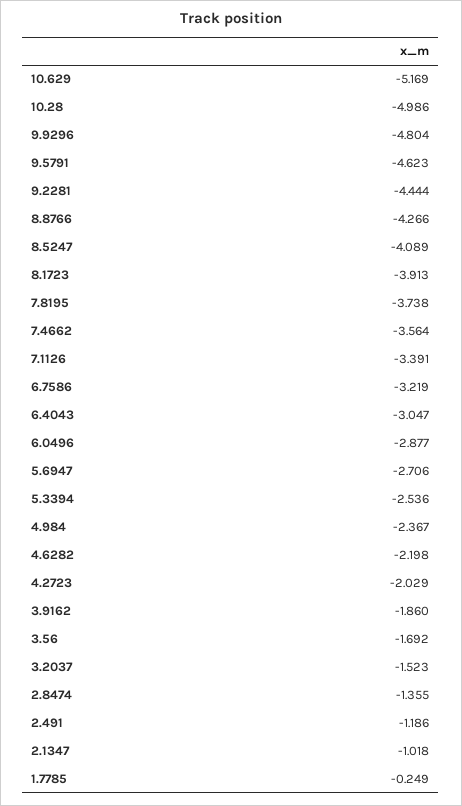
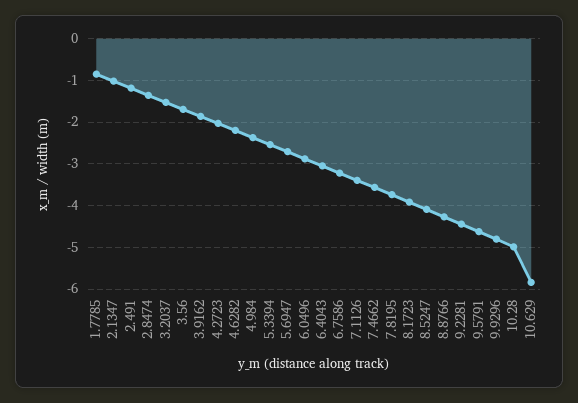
  {
-   "10.629": -5.169,
+   "10.629": -5.8,
    "10.28": -4.986,
    "9.9296": -4.804,
    "9.5791": -4.623,
    "9.2281": -4.444,
    "8.8766": -4.266,
    "8.5247": -4.089,
    "8.1723": -3.913,
    "7.8195": -3.738,
    "7.4662": -3.564,
    "7.1126": -3.391,
    "6.7586": -3.219,
    "6.4043": -3.047,
    "6.0496": -2.877,
    "5.6947": -2.706,
    "5.3394": -2.536,
    "4.984": -2.367,
    "4.6282": -2.198,
    "4.2723": -2.029,
    "3.9162": -1.86,
    "3.56": -1.692,
    "3.2037": -1.523,
    "2.8474": -1.355,
    "2.491": -1.186,
    "2.1347": -1.018,
-   "1.7785": -0.249
+   "1.7785": -0.8
  }

